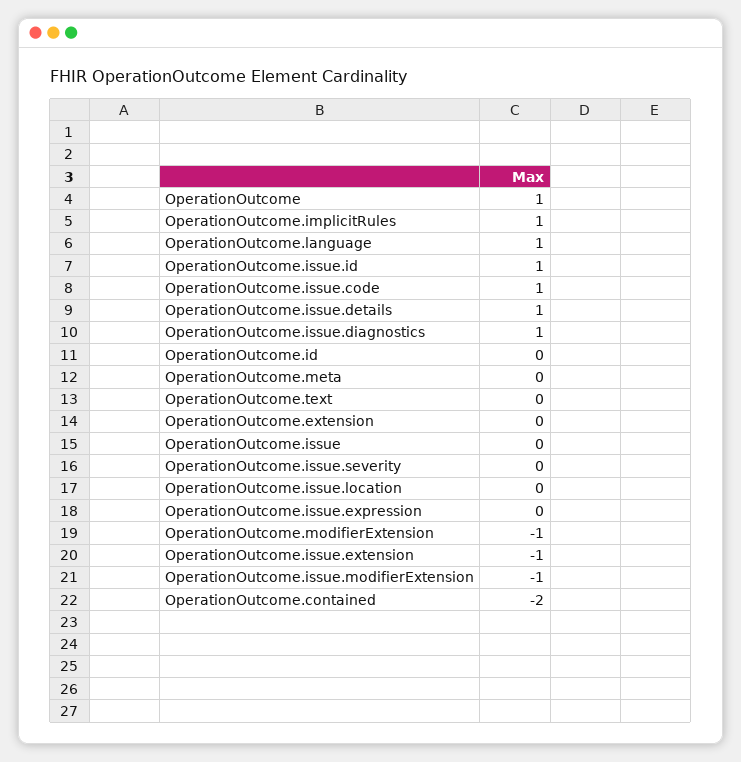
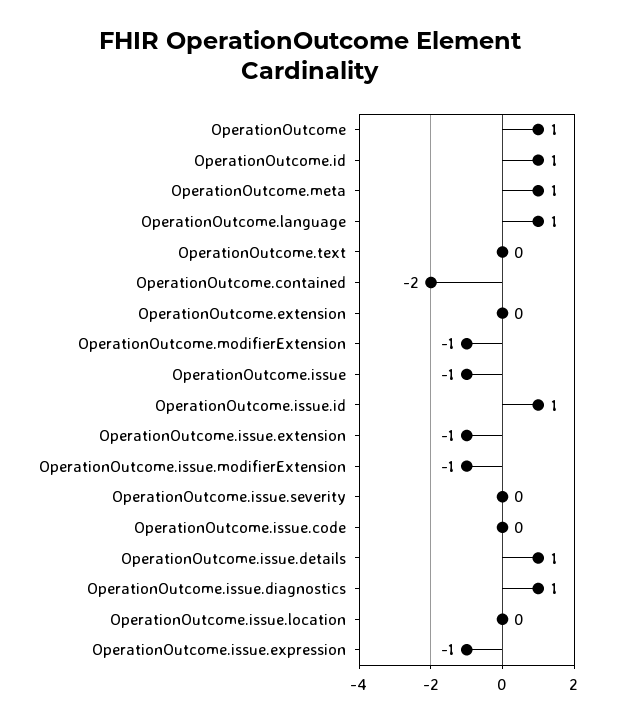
  {
    "OperationOutcome": 1,
-   "OperationOutcome.implicitRules": 1,
    "OperationOutcome.language": 1,
    "OperationOutcome.issue.id": 1,
-   "OperationOutcome.issue.code": 1,
+   "OperationOutcome.issue.code": 0,
    "OperationOutcome.issue.details": 1,
    "OperationOutcome.issue.diagnostics": 1,
-   "OperationOutcome.id": 0,
+   "OperationOutcome.id": 1,
-   "OperationOutcome.meta": 0,
+   "OperationOutcome.meta": 1,
    "OperationOutcome.text": 0,
    "OperationOutcome.extension": 0,
-   "OperationOutcome.issue": 0,
+   "OperationOutcome.issue": -1,
    "OperationOutcome.issue.severity": 0,
    "OperationOutcome.issue.location": 0,
-   "OperationOutcome.issue.expression": 0,
+   "OperationOutcome.issue.expression": -1,
    "OperationOutcome.modifierExtension": -1,
    "OperationOutcome.issue.extension": -1,
    "OperationOutcome.issue.modifierExtension": -1,
    "OperationOutcome.contained": -2
  }

